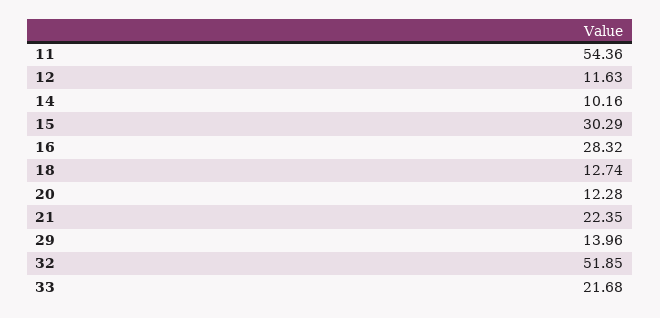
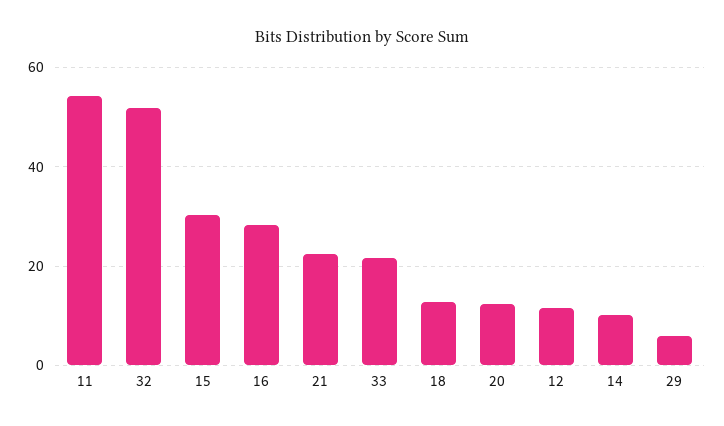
  {
    "11": 54.36,
    "12": 11.63,
    "14": 10.16,
    "15": 30.29,
    "16": 28.32,
    "18": 12.74,
    "20": 12.28,
    "21": 22.35,
-   "29": 13.96,
+   "29": 6,
    "32": 51.85,
    "33": 21.68
  }

